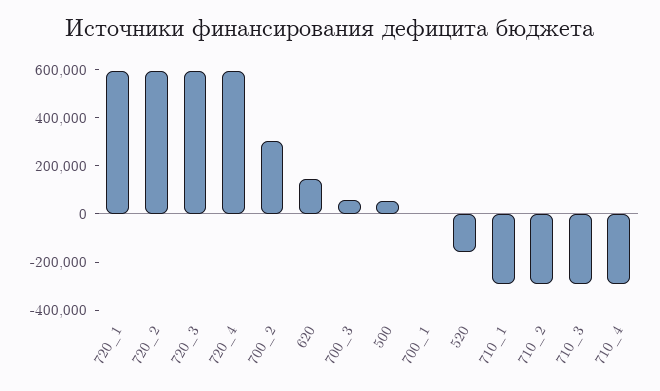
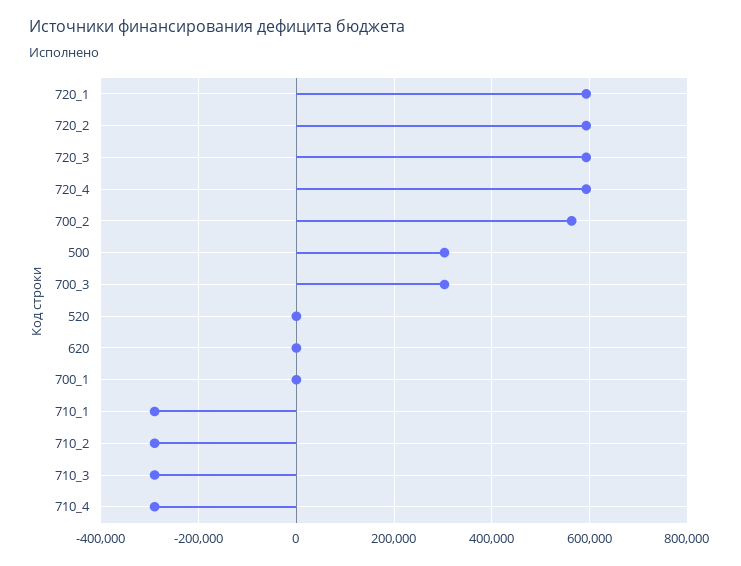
  {
    "720_1": 600000,
    "720_2": 600000,
    "720_3": 600000,
    "720_4": 600000,
-   "700_2": 300000,
+   "700_2": 560000,
-   "620": 150000,
+   "620": 0,
-   "700_3": 50000,
+   "700_3": 300000,
-   "500": 50000,
+   "500": 300000,
    "700_1": 0,
-   "520": -150000,
+   "520": 0,
    "710_1": -280000,
    "710_2": -280000,
    "710_3": -280000,
    "710_4": -280000
  }

